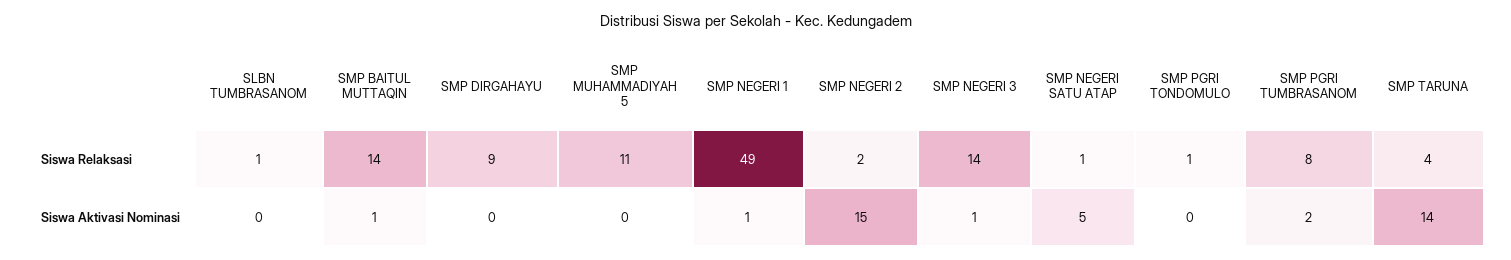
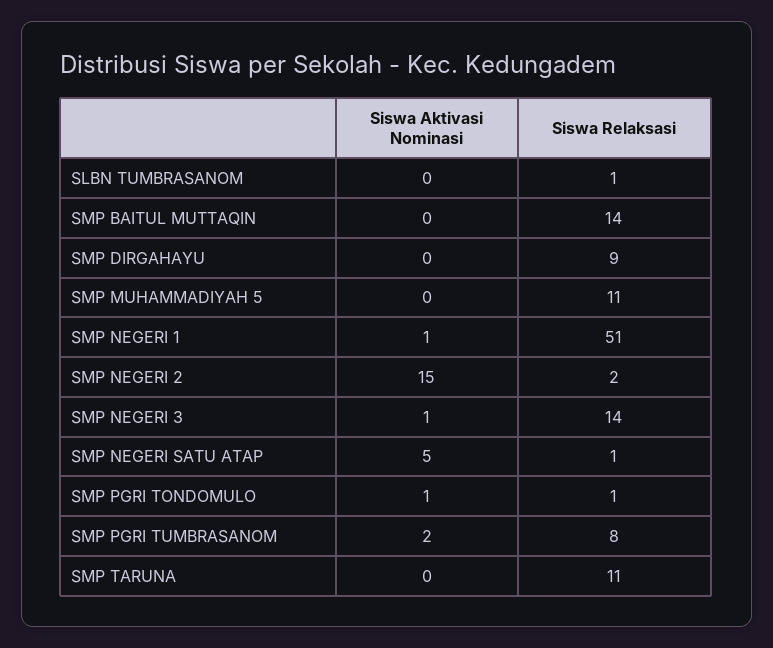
  {
    "SLBN TUMBRASANOM": {
      "Siswa Relaksasi": 1,
      "Siswa Aktivasi Nominasi": 0
    },
    "SMP BAITUL MUTTAQIN": {
      "Siswa Relaksasi": 14,
-     "Siswa Aktivasi Nominasi": 1
+     "Siswa Aktivasi Nominasi": 0
    },
    "SMP DIRGAHAYU": {
      "Siswa Relaksasi": 9,
      "Siswa Aktivasi Nominasi": 0
    },
    "SMP MUHAMMADIYAH 5": {
      "Siswa Relaksasi": 11,
      "Siswa Aktivasi Nominasi": 0
    },
    "SMP NEGERI 1": {
-     "Siswa Relaksasi": 49,
+     "Siswa Relaksasi": 51,
      "Siswa Aktivasi Nominasi": 1
    },
    "SMP NEGERI 2": {
      "Siswa Relaksasi": 2,
      "Siswa Aktivasi Nominasi": 15
    },
    "SMP NEGERI 3": {
      "Siswa Relaksasi": 14,
      "Siswa Aktivasi Nominasi": 1
    },
    "SMP NEGERI SATU ATAP": {
      "Siswa Relaksasi": 1,
      "Siswa Aktivasi Nominasi": 5
    },
    "SMP PGRI TONDOMULO": {
      "Siswa Relaksasi": 1,
-     "Siswa Aktivasi Nominasi": 0
+     "Siswa Aktivasi Nominasi": 1
    },
    "SMP PGRI TUMBRASANOM": {
      "Siswa Relaksasi": 8,
      "Siswa Aktivasi Nominasi": 2
    },
    "SMP TARUNA": {
-     "Siswa Relaksasi": 4,
+     "Siswa Relaksasi": 11,
-     "Siswa Aktivasi Nominasi": 14
+     "Siswa Aktivasi Nominasi": 0
    }
  }

